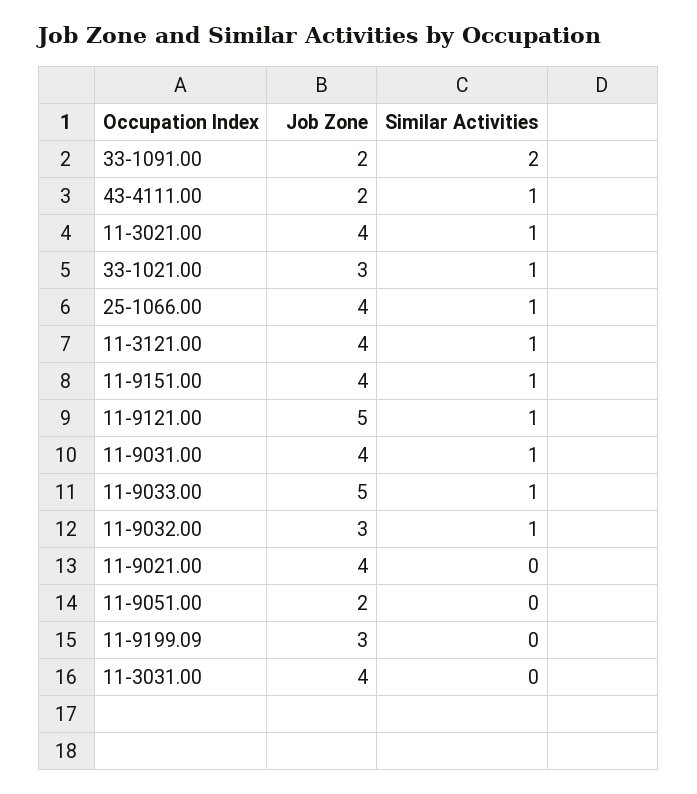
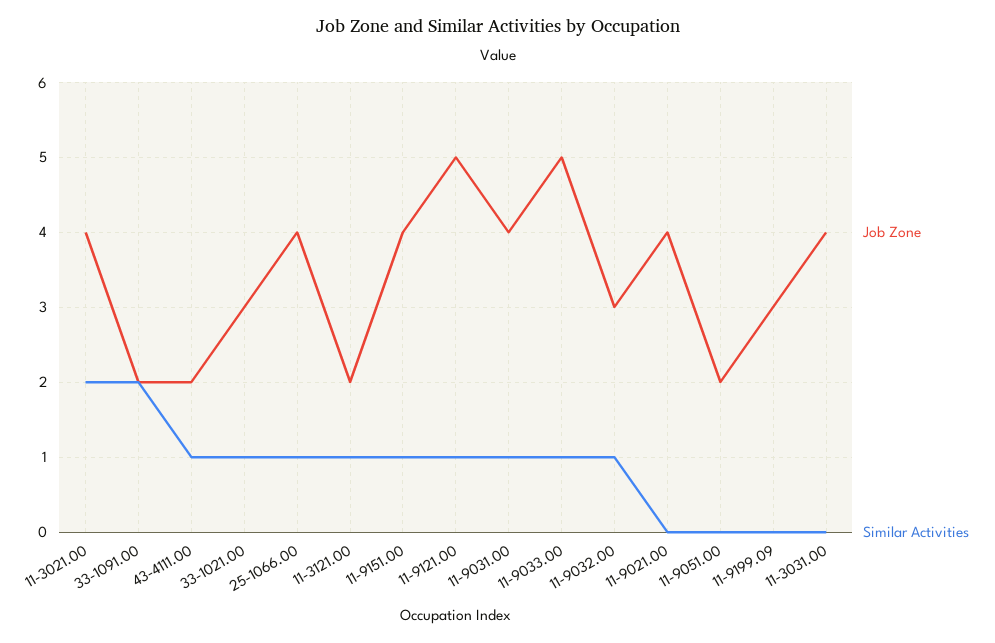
  {
    "Job Zone": {
      "33-1091.00": 2,
      "43-4111.00": 2,
      "11-3021.00": 4,
      "33-1021.00": 3,
      "25-1066.00": 4,
-     "11-3121.00": 4,
+     "11-3121.00": 2,
      "11-9151.00": 4,
      "11-9121.00": 5,
      "11-9031.00": 4,
      "11-9033.00": 5,
      "11-9032.00": 3,
      "11-9021.00": 4,
      "11-9051.00": 2,
      "11-9199.09": 3,
      "11-3031.00": 4
    },
    "Similar Activities": {
      "33-1091.00": 2,
      "43-4111.00": 1,
-     "11-3021.00": 1,
+     "11-3021.00": 2,
      "33-1021.00": 1,
      "25-1066.00": 1,
      "11-3121.00": 1,
      "11-9151.00": 1,
      "11-9121.00": 1,
      "11-9031.00": 1,
      "11-9033.00": 1,
      "11-9032.00": 1,
      "11-9021.00": 0,
      "11-9051.00": 0,
      "11-9199.09": 0,
      "11-3031.00": 0
    }
  }

